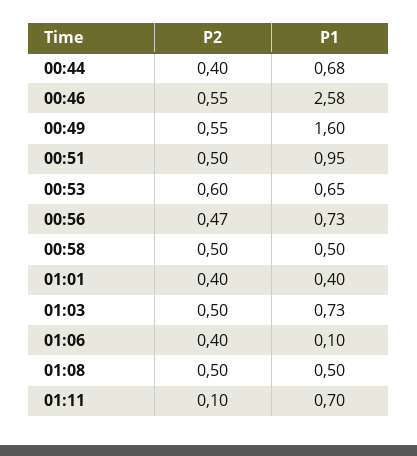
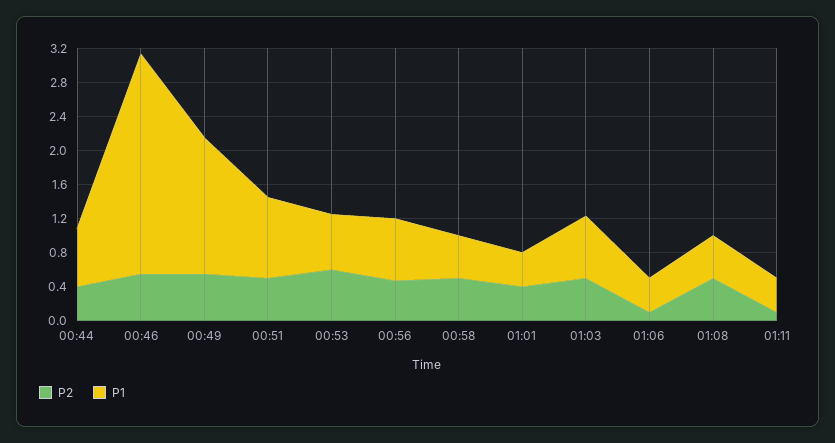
  {
    "P2": {
      "00:44": 0.4,
      "00:46": 0.55,
      "00:49": 0.55,
      "00:51": 0.5,
      "00:53": 0.6,
      "00:56": 0.47,
      "00:58": 0.5,
      "01:01": 0.4,
      "01:03": 0.5,
-     "01:06": 0.4,
+     "01:06": 0.1,
      "01:08": 0.5,
      "01:11": 0.1
    },
    "P1": {
      "00:44": 0.68,
      "00:46": 2.58,
      "00:49": 1.6,
      "00:51": 0.95,
      "00:53": 0.65,
      "00:56": 0.73,
      "00:58": 0.5,
      "01:01": 0.4,
      "01:03": 0.73,
-     "01:06": 0.1,
+     "01:06": 0.4,
      "01:08": 0.5,
-     "01:11": 0.7
+     "01:11": 0.4
    }
  }

